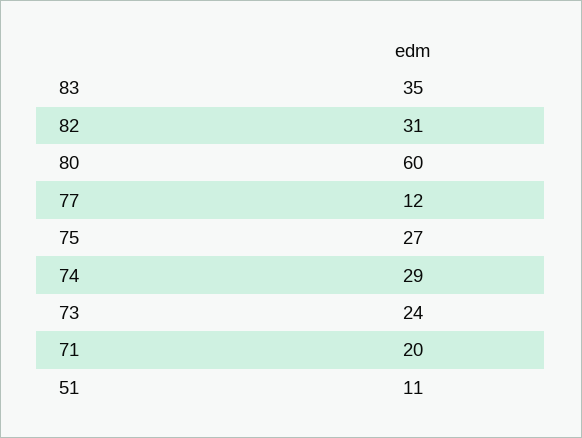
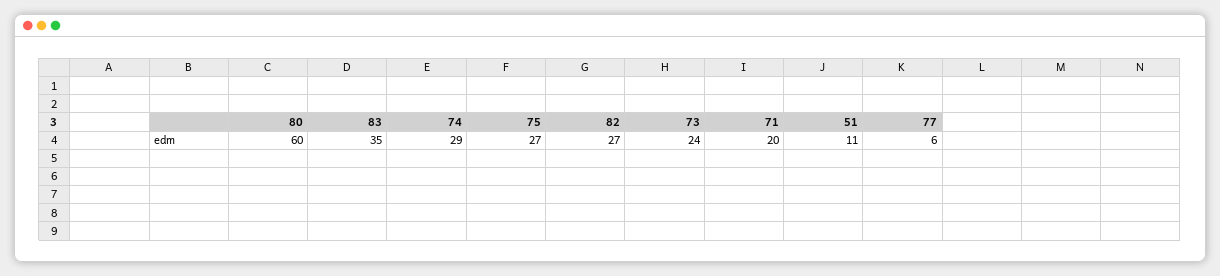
  {
    "83": 35,
-   "82": 31,
+   "82": 27,
    "80": 60,
-   "77": 12,
+   "77": 6,
    "75": 27,
    "74": 29,
    "73": 24,
    "71": 20,
    "51": 11
  }

